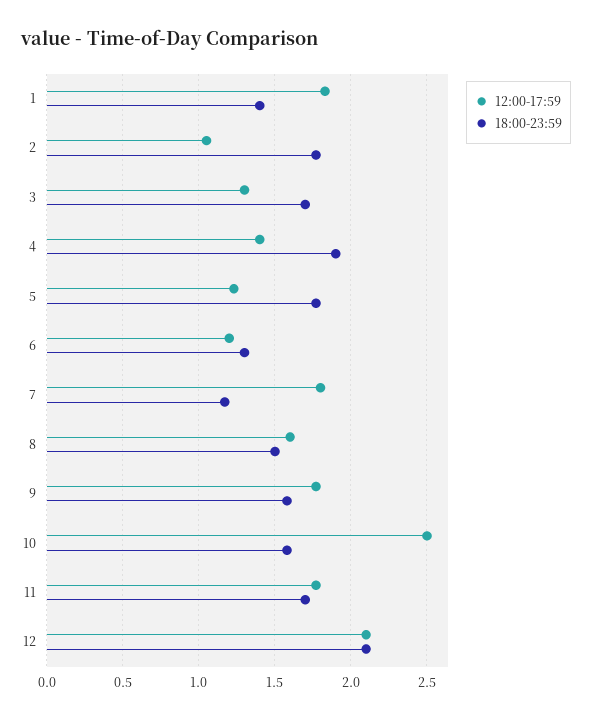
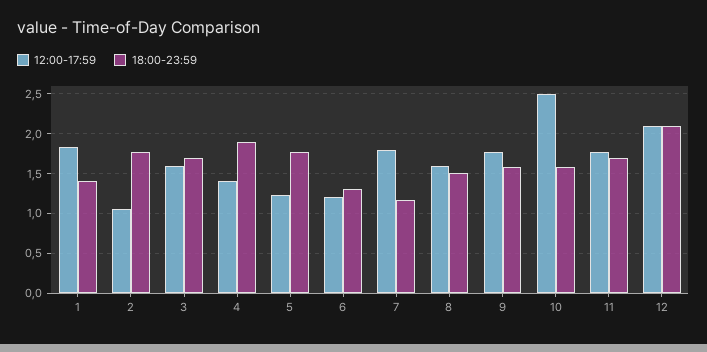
  {
    "12:00-17:59": {
      "1": 1.85,
      "2": 1.05,
-     "3": 1.3,
+     "3": 1.6,
      "4": 1.4,
      "5": 1.25,
      "6": 1.2,
      "7": 1.8,
      "8": 1.6,
      "9": 1.75,
      "10": 2.5,
      "11": 1.75,
      "12": 2.1
    },
    "18:00-23:59": {
      "1": 1.4,
      "2": 1.75,
      "3": 1.7,
      "4": 1.9,
      "5": 1.75,
      "6": 1.3,
      "7": 1.15,
      "8": 1.5,
      "9": 1.6,
      "10": 1.6,
      "11": 1.7,
      "12": 2.1
    }
  }

